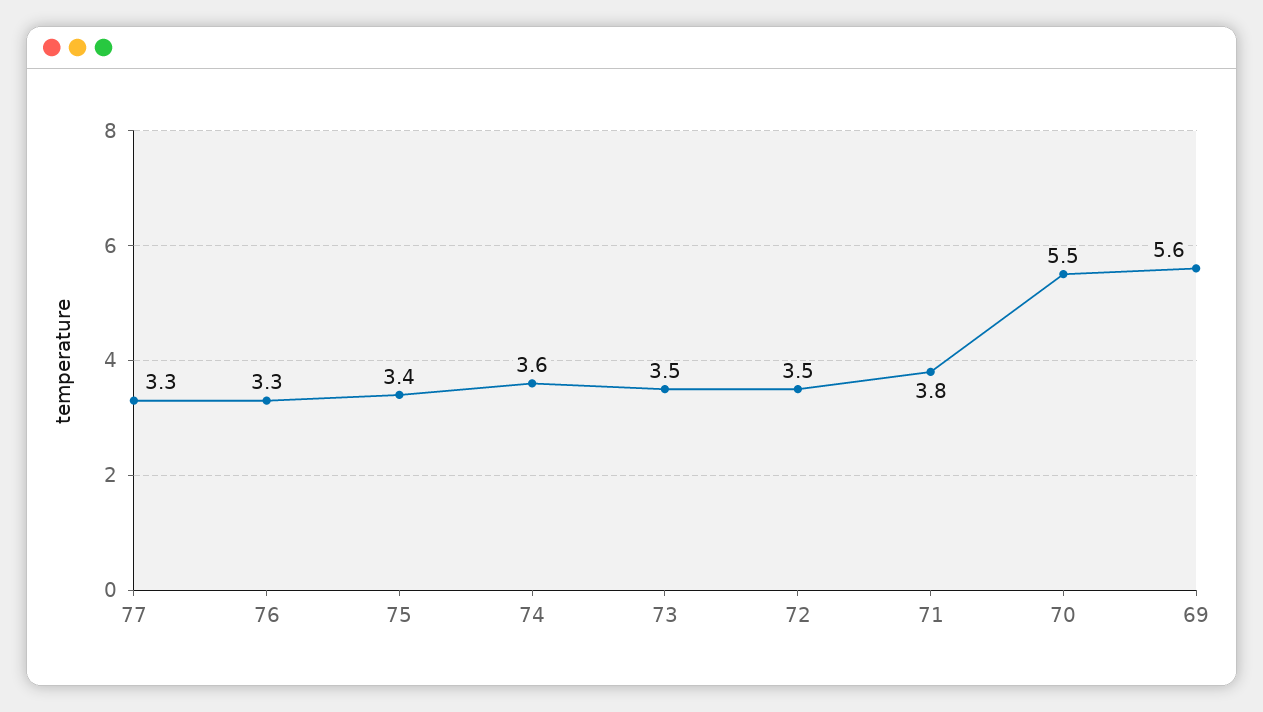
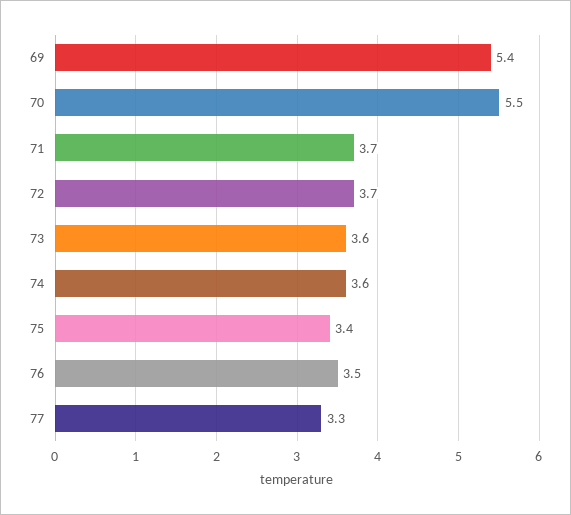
  {
    "77": 3.3,
-   "76": 3.3,
+   "76": 3.5,
    "75": 3.4,
    "74": 3.6,
-   "73": 3.5,
+   "73": 3.6,
-   "72": 3.5,
+   "72": 3.7,
-   "71": 3.8,
+   "71": 3.7,
    "70": 5.5,
-   "69": 5.6
+   "69": 5.4
  }

